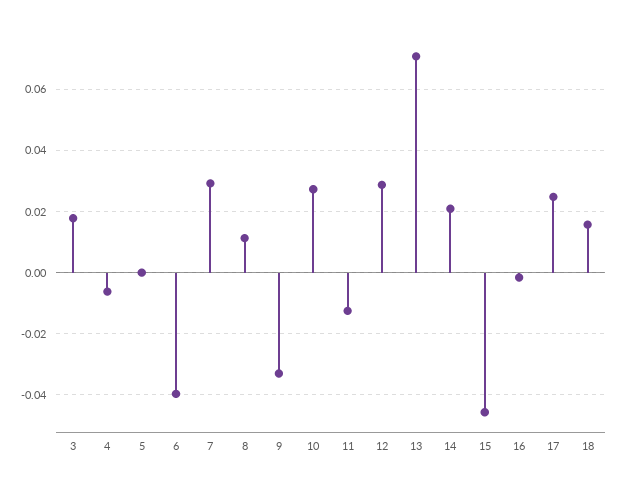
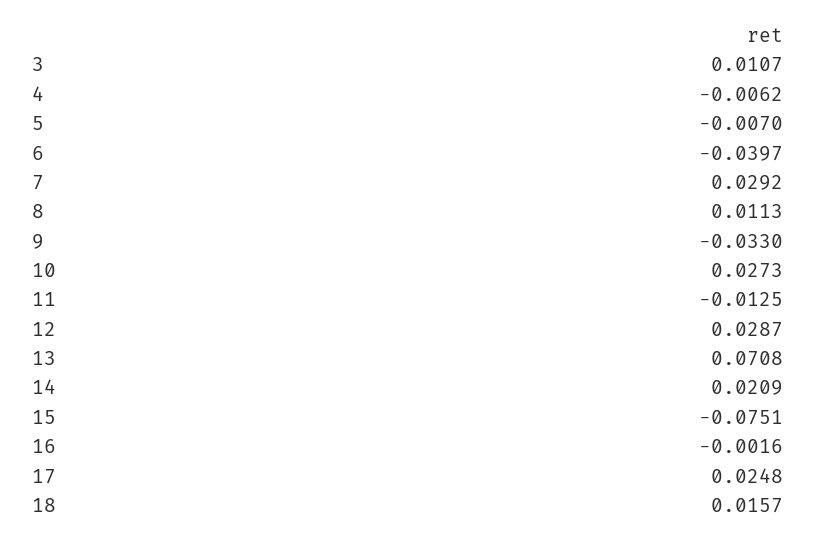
  {
-   "3": 0.018,
+   "3": 0.0107,
    "4": -0.0062,
-   "5": 0,
+   "5": -0.007,
    "6": -0.0397,
    "7": 0.0292,
    "8": 0.0113,
    "9": -0.033,
    "10": 0.0273,
    "11": -0.0125,
    "12": 0.0287,
    "13": 0.0708,
    "14": 0.0209,
-   "15": -0.046,
+   "15": -0.0751,
    "16": -0.0016,
    "17": 0.0248,
    "18": 0.0157
  }

